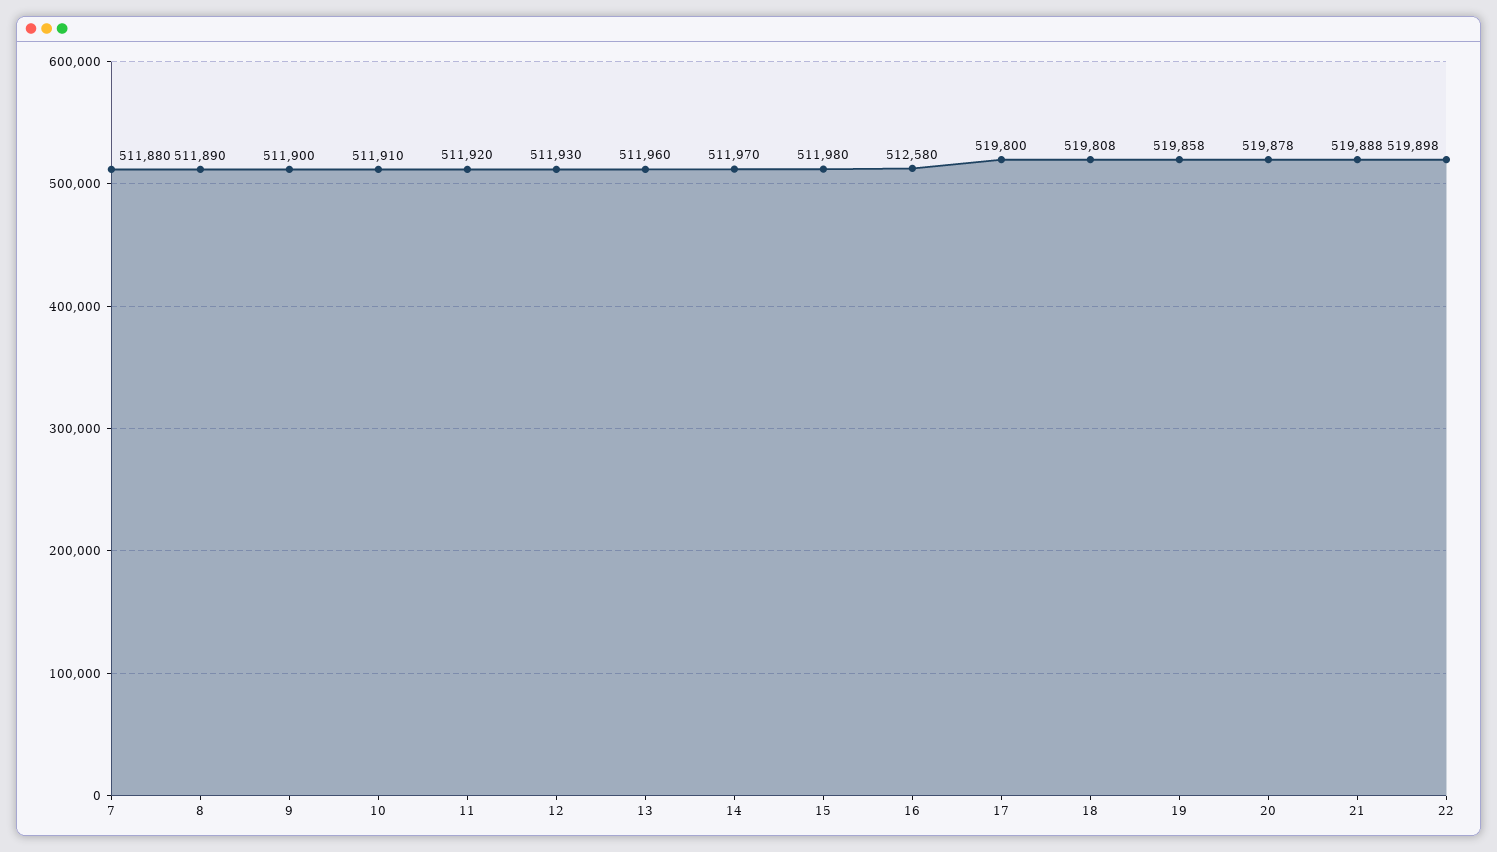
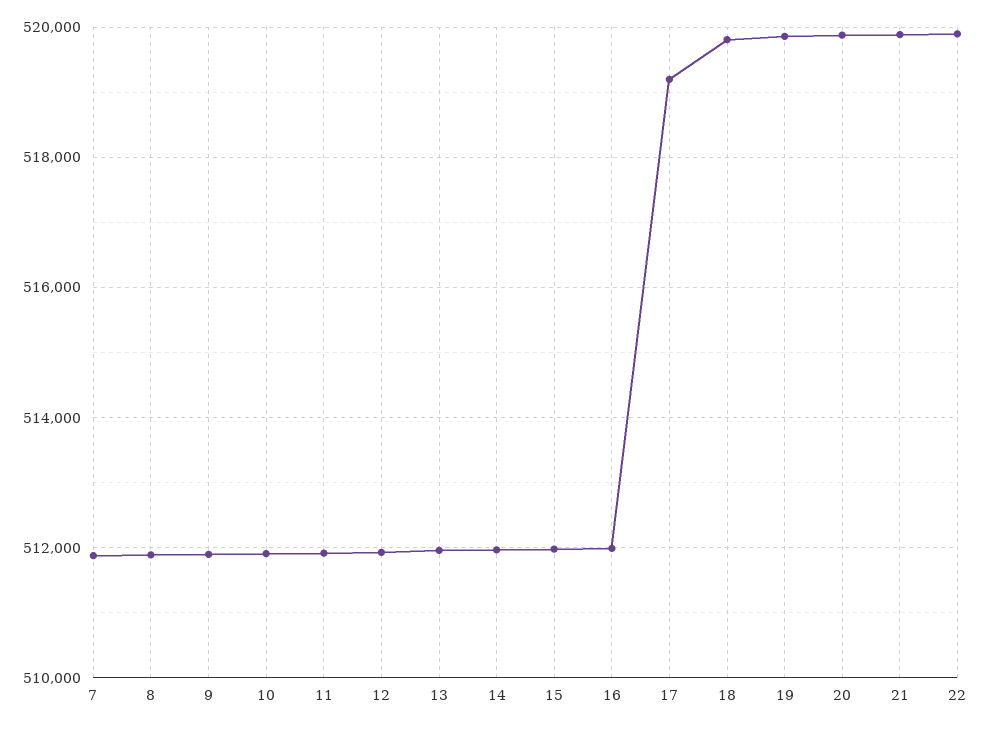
  {
    "7": 511880,
    "8": 511890,
    "9": 511900,
    "10": 511910,
    "11": 511920,
    "12": 511930,
    "13": 511960,
    "14": 511970,
    "15": 511980,
-   "16": 512580,
+   "16": 512000,
-   "17": 519800,
+   "17": 519200,
    "18": 519808,
    "19": 519858,
    "20": 519878,
    "21": 519888,
    "22": 519898
  }

